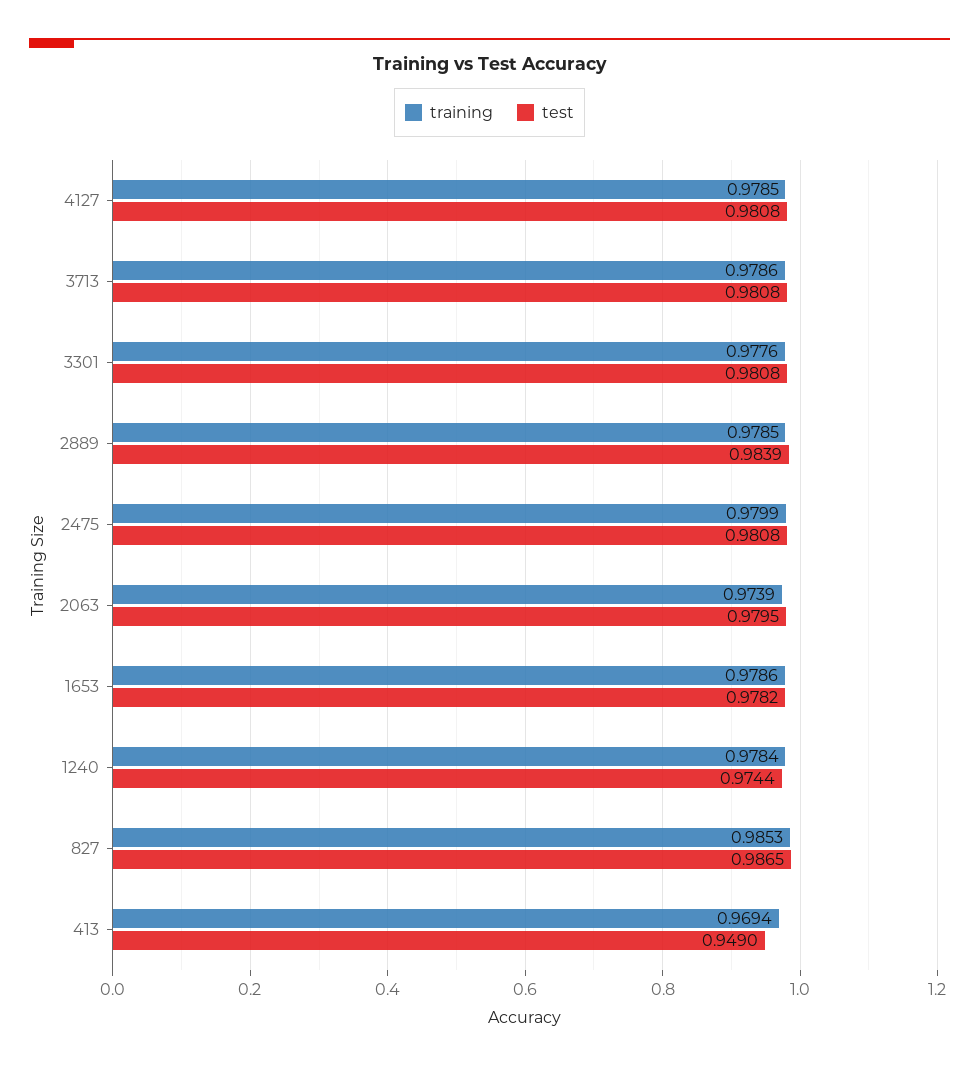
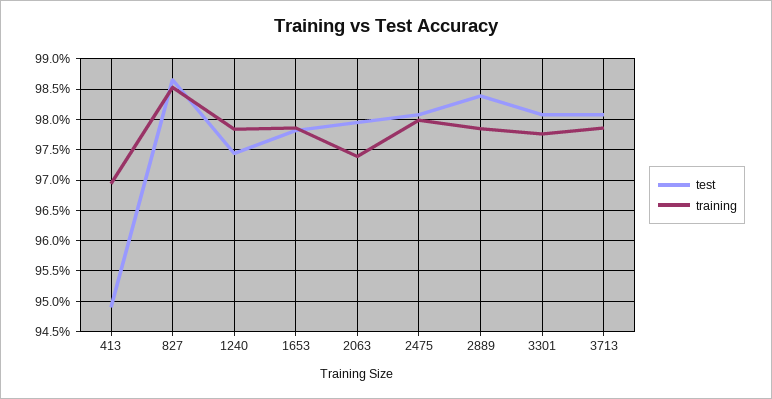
  {
    "training": {
-     "4127": 0.9785,
      "3713": 0.9786,
      "3301": 0.9776,
      "2889": 0.9785,
      "2475": 0.9799,
      "2063": 0.9739,
      "1653": 0.9786,
      "1240": 0.9784,
      "827": 0.9853,
      "413": 0.9694
    },
    "test": {
-     "4127": 0.9808,
      "3713": 0.9808,
      "3301": 0.9808,
      "2889": 0.9839,
      "2475": 0.9808,
      "2063": 0.9795,
      "1653": 0.9782,
      "1240": 0.9744,
      "827": 0.9865,
      "413": 0.949
    }
  }

